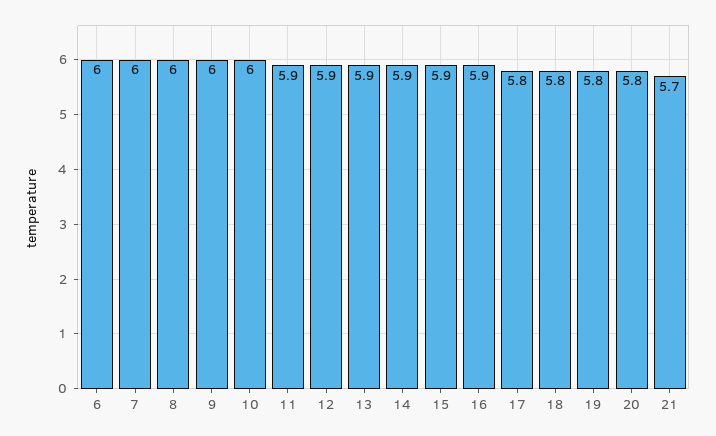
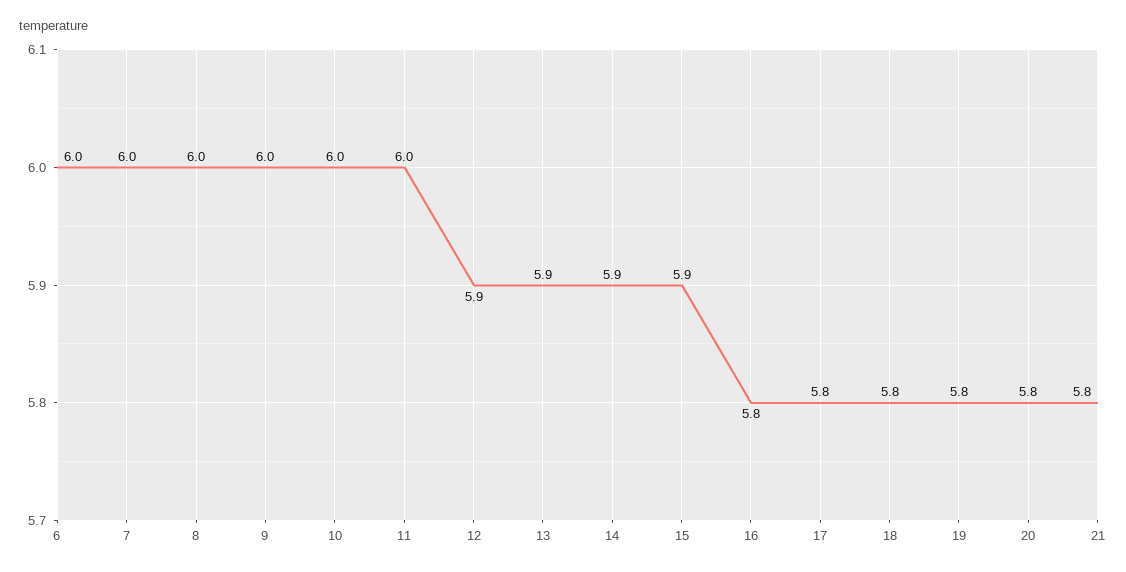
  {
    "6": 6,
    "7": 6,
    "8": 6,
    "9": 6,
    "10": 6,
-   "11": 5.9,
+   "11": 6,
    "12": 5.9,
    "13": 5.9,
    "14": 5.9,
    "15": 5.9,
-   "16": 5.9,
+   "16": 5.8,
    "17": 5.8,
    "18": 5.8,
    "19": 5.8,
    "20": 5.8,
-   "21": 5.7
+   "21": 5.8
  }

